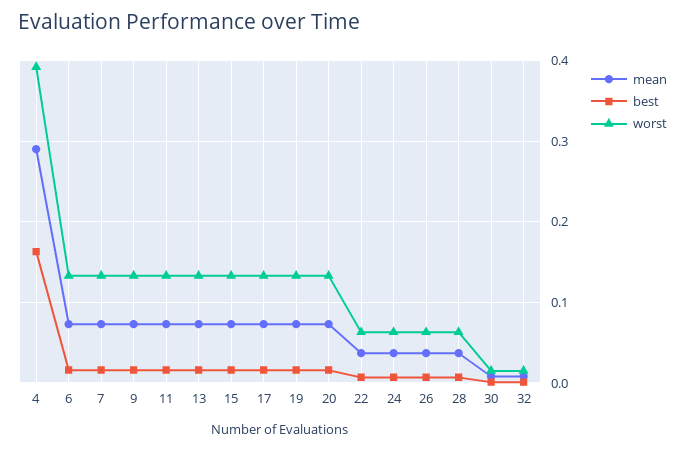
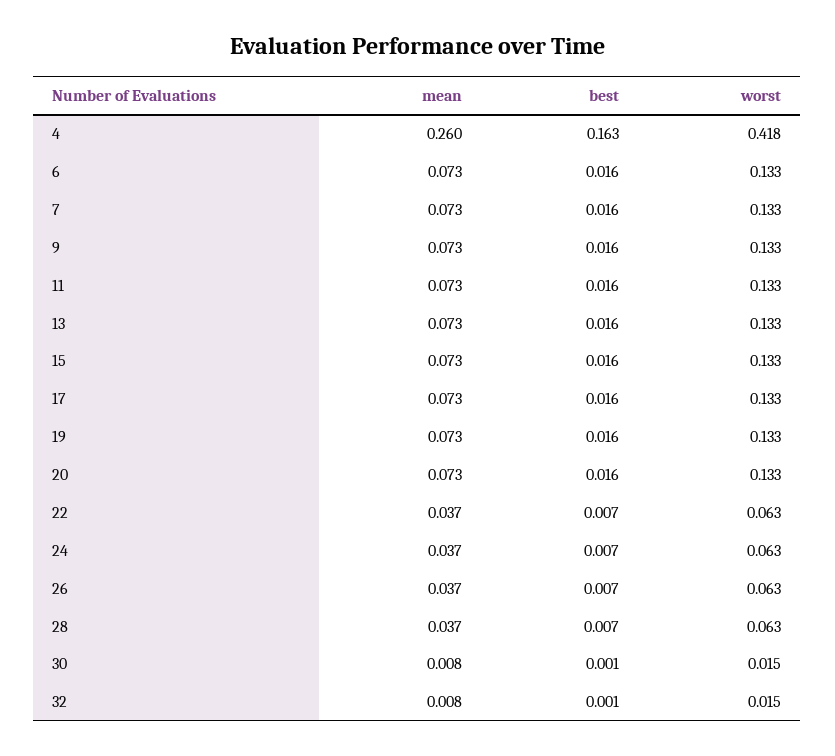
  {
    "mean": {
-     "4": 0.29,
+     "4": 0.26,
      "6": 0.073,
      "7": 0.073,
      "9": 0.073,
      "11": 0.073,
      "13": 0.073,
      "15": 0.073,
      "17": 0.073,
      "19": 0.073,
      "20": 0.073,
      "22": 0.037,
      "24": 0.037,
      "26": 0.037,
      "28": 0.037,
      "30": 0.008,
      "32": 0.008
    },
    "best": {
      "4": 0.163,
      "6": 0.016,
      "7": 0.016,
      "9": 0.016,
      "11": 0.016,
      "13": 0.016,
      "15": 0.016,
      "17": 0.016,
      "19": 0.016,
      "20": 0.016,
      "22": 0.007,
      "24": 0.007,
      "26": 0.007,
      "28": 0.007,
      "30": 0.001,
      "32": 0.001
    },
    "worst": {
-     "4": 0.39,
+     "4": 0.418,
      "6": 0.133,
      "7": 0.133,
      "9": 0.133,
      "11": 0.133,
      "13": 0.133,
      "15": 0.133,
      "17": 0.133,
      "19": 0.133,
      "20": 0.133,
      "22": 0.063,
      "24": 0.063,
      "26": 0.063,
      "28": 0.063,
      "30": 0.015,
      "32": 0.015
    }
  }

